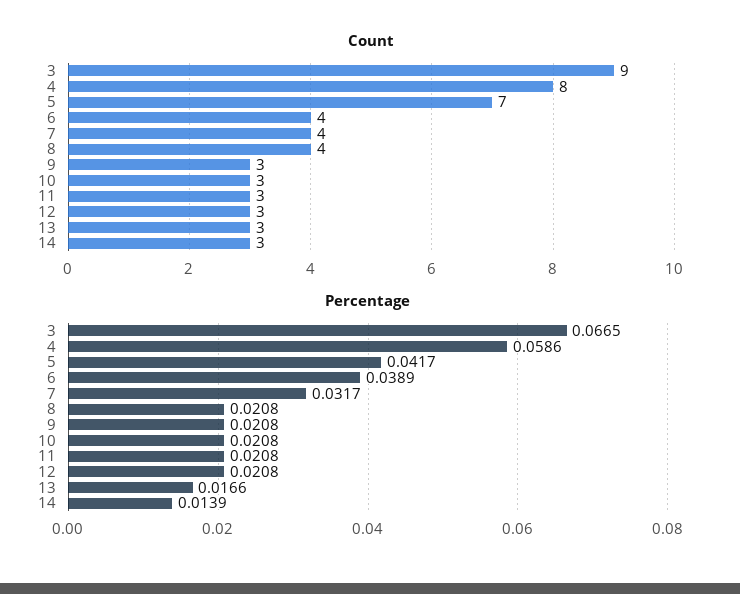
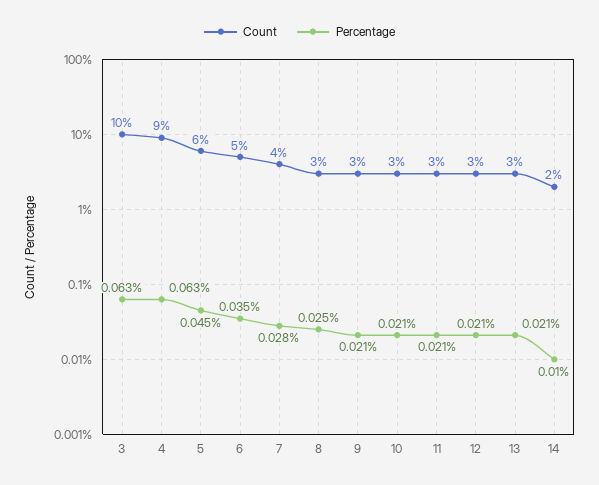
  {
    "Count": {
-     "3": 9,
+     "3": 10,
-     "4": 8,
+     "4": 9,
-     "5": 7,
+     "5": 6,
-     "6": 4,
+     "6": 5,
      "7": 4,
-     "8": 4,
+     "8": 3,
      "9": 3,
      "10": 3,
      "11": 3,
      "12": 3,
      "13": 3,
-     "14": 3
+     "14": 2
    },
    "Percentage": {
-     "3": 0.0665,
+     "3": 0.063,
-     "4": 0.0586,
+     "4": 0.063,
-     "5": 0.0417,
+     "5": 0.045,
-     "6": 0.0389,
+     "6": 0.035,
-     "7": 0.0317,
+     "7": 0.028,
-     "8": 0.0208,
+     "8": 0.025,
      "9": 0.0208,
      "10": 0.0208,
      "11": 0.0208,
      "12": 0.0208,
-     "13": 0.0166,
+     "13": 0.021,
-     "14": 0.0139
+     "14": 0.01
    }
  }

